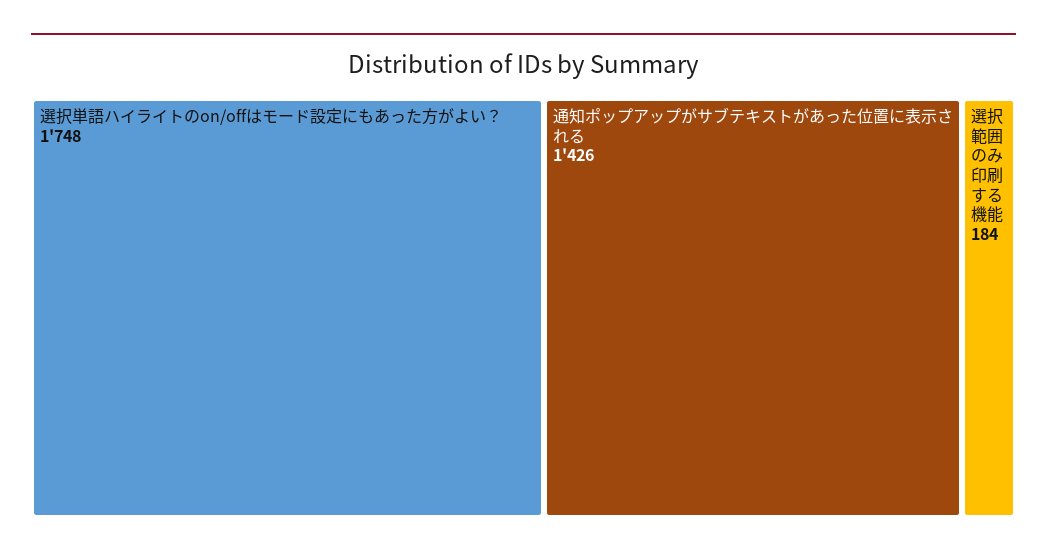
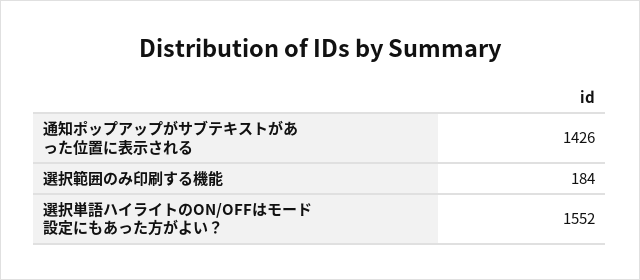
  {
-   "選択単語ハイライトのon/offはモード設定にもあった方がよい？": 1748,
+   "選択単語ハイライトのon/offはモード設定にもあった方がよい？": 1552,
    "通知ポップアップがサブテキストがあった位置に表示される": 1426,
    "選択範囲のみ印刷する機能": 184
  }

